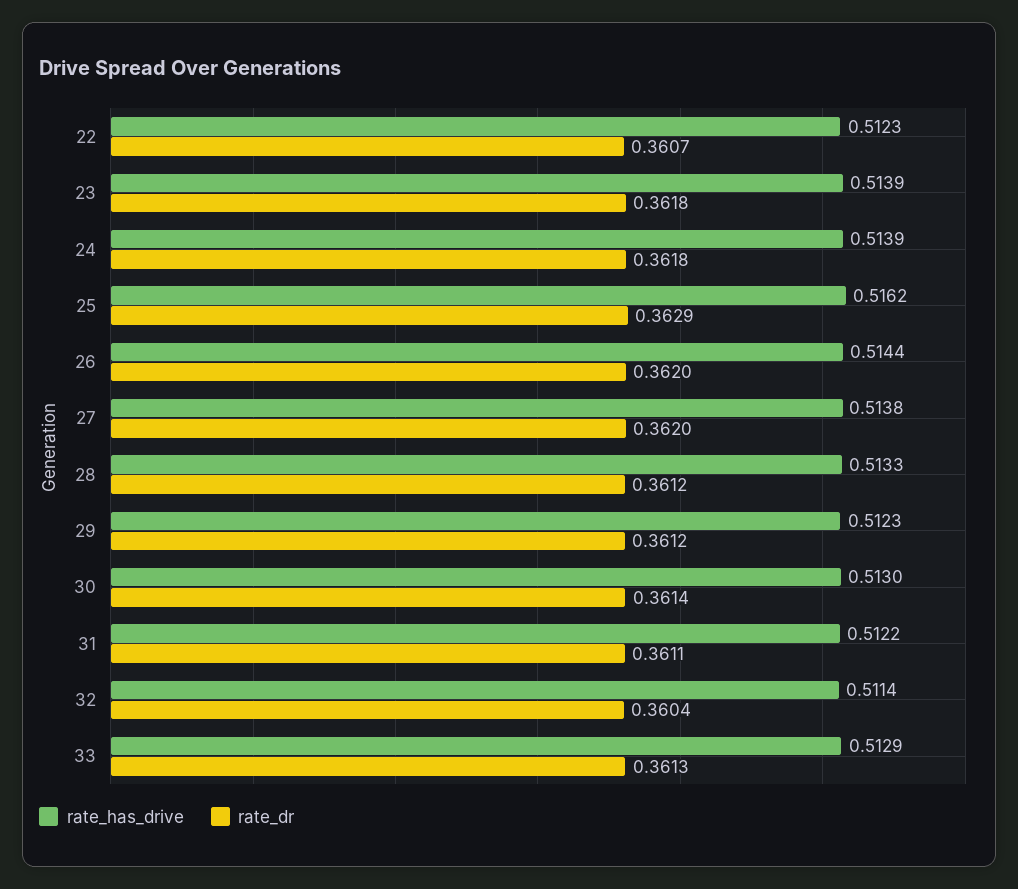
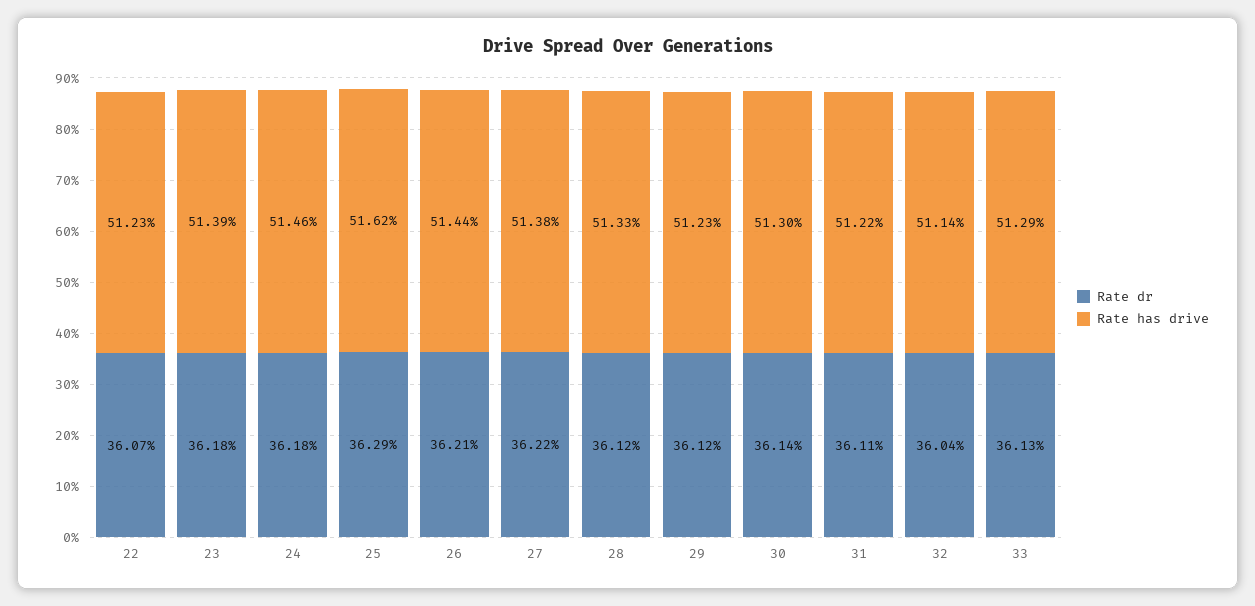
  {
    "rate_has_drive": {
      "22": 0.5123,
      "23": 0.5139,
-     "24": 0.5139,
+     "24": 0.5146,
      "25": 0.5162,
      "26": 0.5144,
      "27": 0.5138,
      "28": 0.5133,
      "29": 0.5123,
      "30": 0.513,
      "31": 0.5122,
      "32": 0.5114,
      "33": 0.5129
    },
    "rate_dr": {
      "22": 0.3607,
      "23": 0.3618,
      "24": 0.3618,
      "25": 0.3629,
-     "26": 0.362,
+     "26": 0.3621,
-     "27": 0.362,
+     "27": 0.3622,
      "28": 0.3612,
      "29": 0.3612,
      "30": 0.3614,
      "31": 0.3611,
      "32": 0.3604,
      "33": 0.3613
    }
  }

